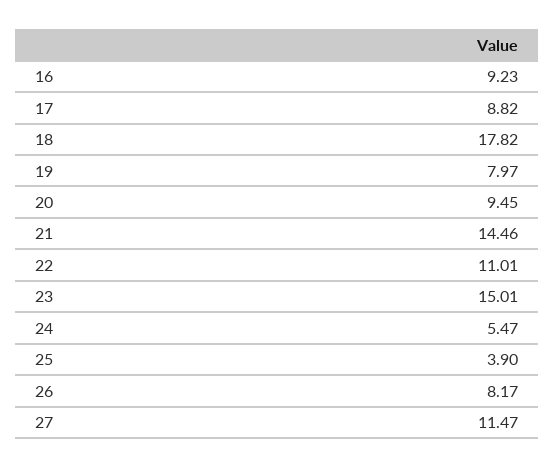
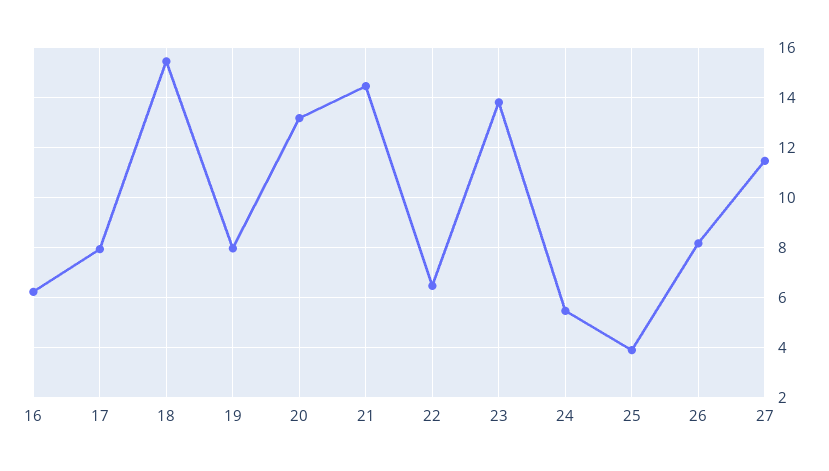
  {
-   "16": 9.23,
+   "16": 6.25,
-   "17": 8.82,
+   "17": 8,
-   "18": 17.82,
+   "18": 15.5,
    "19": 7.97,
-   "20": 9.45,
+   "20": 13.25,
    "21": 14.46,
-   "22": 11.01,
+   "22": 6.5,
-   "23": 15.01,
+   "23": 13.75,
    "24": 5.47,
    "25": 3.9,
    "26": 8.17,
    "27": 11.47
  }

